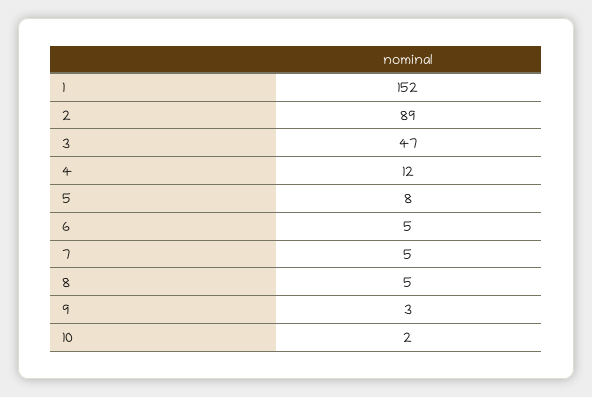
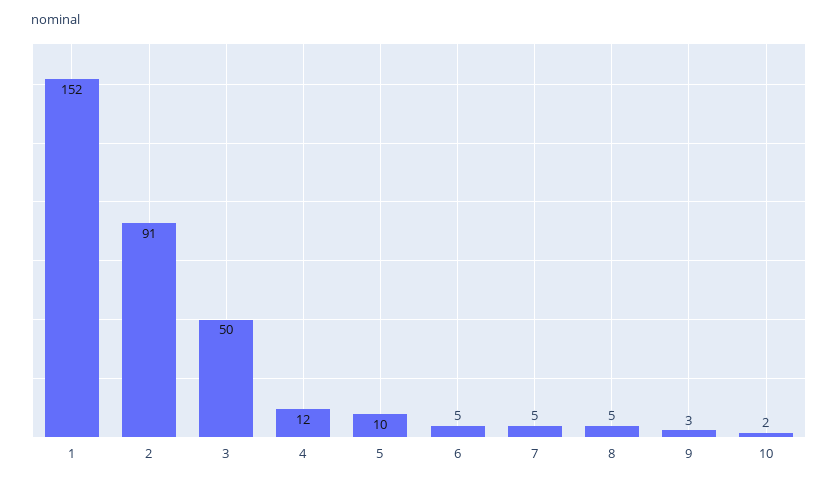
  {
    "1": 152,
-   "2": 89,
+   "2": 91,
-   "3": 47,
+   "3": 50,
    "4": 12,
-   "5": 8,
+   "5": 10,
    "6": 5,
    "7": 5,
    "8": 5,
    "9": 3,
    "10": 2
  }

